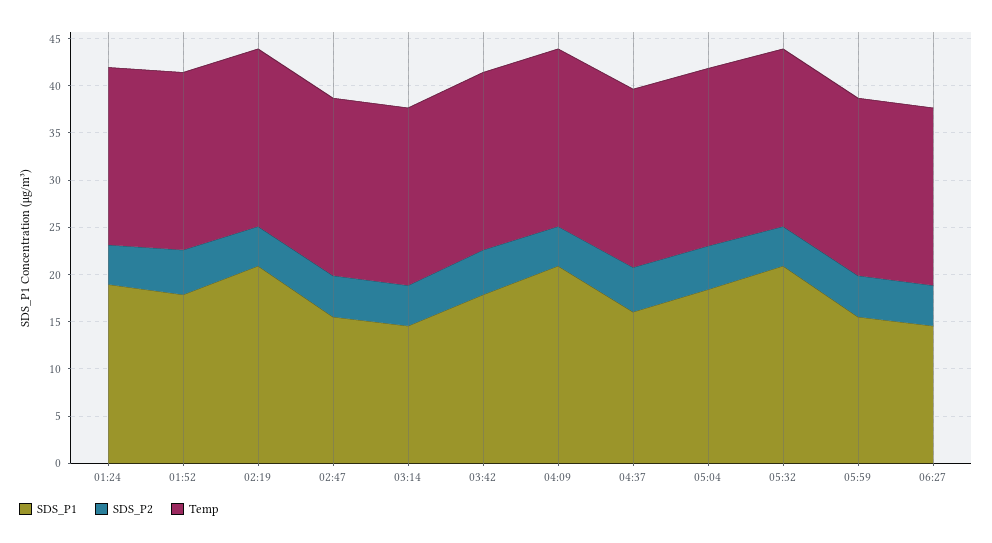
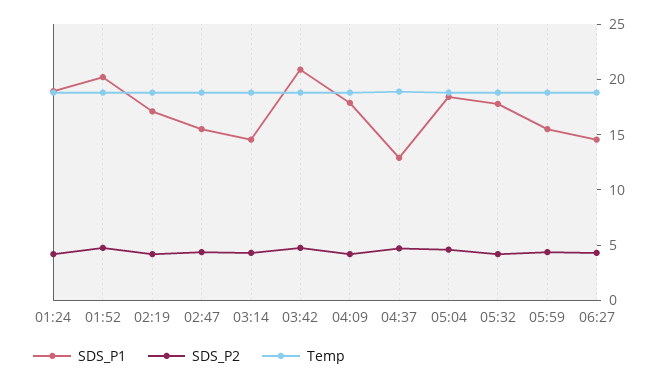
  {
    "SDS_P1": {
      "01:24": 19,
-     "01:52": 18,
+     "01:52": 20,
-     "02:19": 21,
+     "02:19": 17,
      "02:47": 16,
      "03:14": 15,
-     "03:42": 18,
+     "03:42": 21,
-     "04:09": 21,
+     "04:09": 18,
-     "04:37": 16,
+     "04:37": 13,
      "05:04": 18,
-     "05:32": 21,
+     "05:32": 18,
      "05:59": 16,
      "06:27": 15
    },
    "SDS_P2": {
      "01:24": 4,
      "01:52": 5,
      "02:19": 4,
      "02:47": 4,
      "03:14": 4,
      "03:42": 5,
      "04:09": 4,
      "04:37": 5,
      "05:04": 5,
      "05:32": 4,
      "05:59": 4,
      "06:27": 4
    },
    "Temp": {
      "01:24": 19,
      "01:52": 19,
      "02:19": 19,
      "02:47": 19,
      "03:14": 19,
      "03:42": 19,
      "04:09": 19,
      "04:37": 19,
      "05:04": 19,
      "05:32": 19,
      "05:59": 19,
      "06:27": 19
    }
  }

